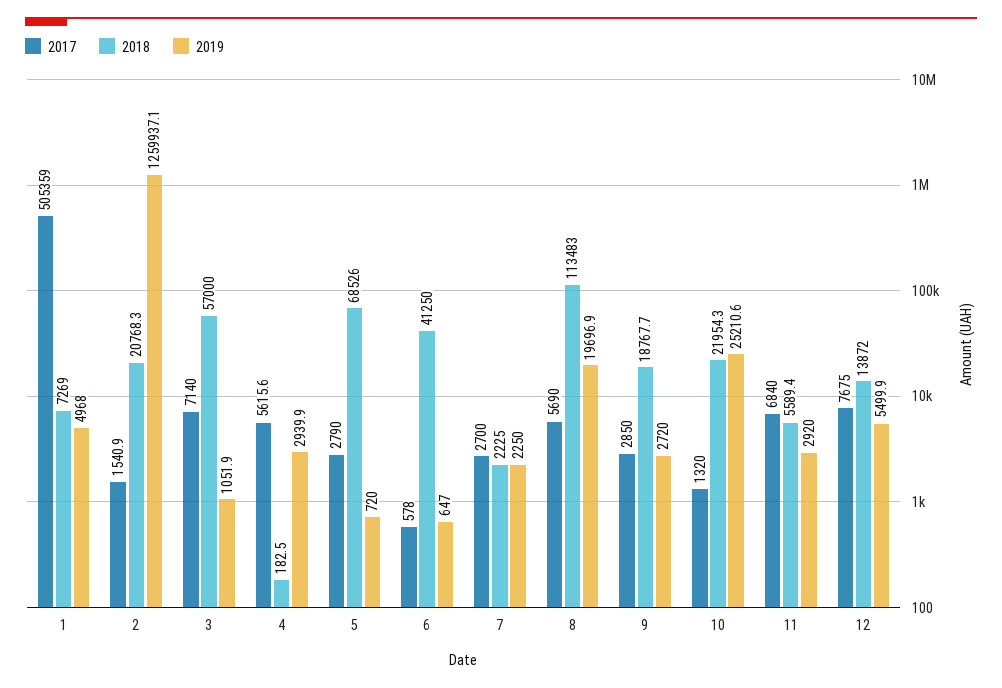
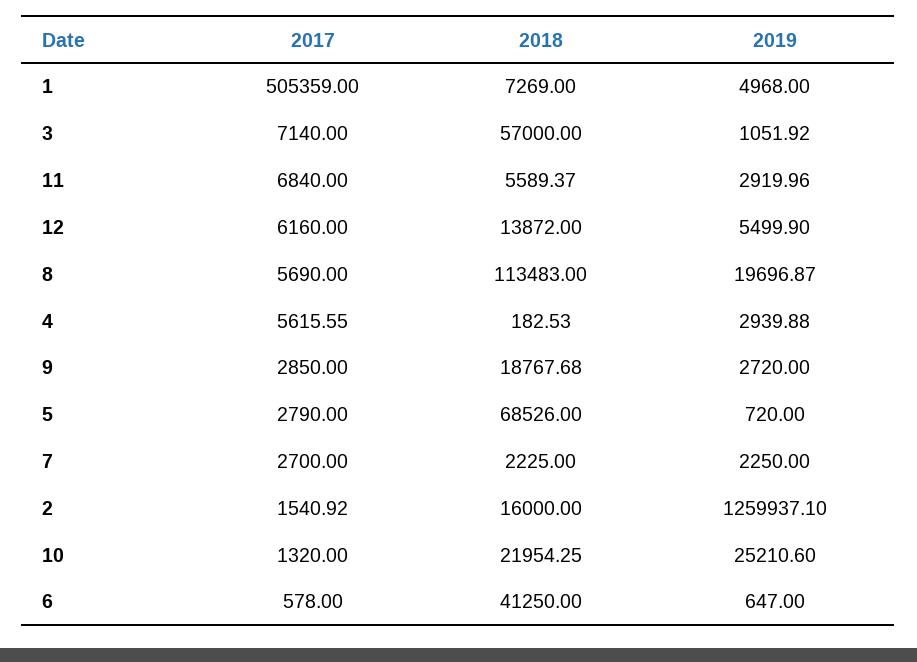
  {
    "2017": {
      "1": 505359,
      "2": 1540.92,
      "3": 7140,
      "4": 5615.55,
      "5": 2790,
      "6": 578,
      "7": 2700,
      "8": 5690,
      "9": 2850,
      "10": 1320,
      "11": 6840,
-     "12": 7675
+     "12": 6160
    },
    "2018": {
      "1": 7269,
-     "2": 20768.3,
+     "2": 16000,
      "3": 57000,
      "4": 182.53,
      "5": 68526,
      "6": 41250,
      "7": 2225,
      "8": 113483,
      "9": 18767.68,
      "10": 21954.25,
      "11": 5589.37,
      "12": 13872
    },
    "2019": {
      "1": 4968,
      "2": 1259937.1,
      "3": 1051.92,
      "4": 2939.88,
      "5": 720,
      "6": 647,
      "7": 2250,
      "8": 19696.87,
      "9": 2720,
      "10": 25210.6,
      "11": 2919.96,
      "12": 5499.9
    }
  }

